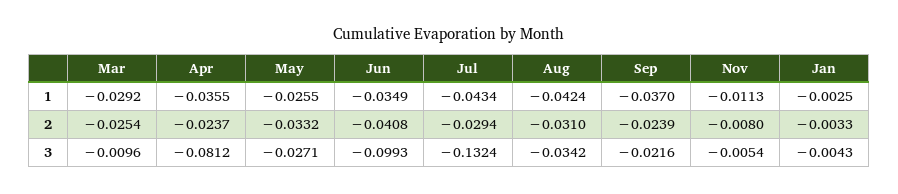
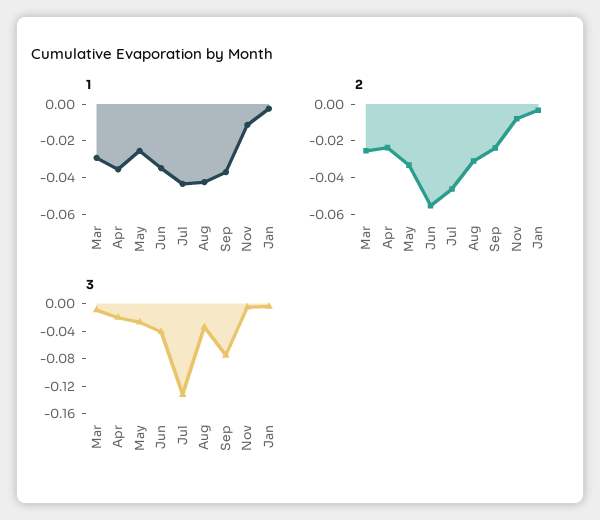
  {
    "1": {
      "Mar": -0.0292,
      "Apr": -0.0355,
      "May": -0.0255,
      "Jun": -0.0349,
      "Jul": -0.0434,
      "Aug": -0.0424,
      "Sep": -0.037,
      "Nov": -0.0113,
      "Jan": -0.0025
    },
    "2": {
      "Mar": -0.0254,
      "Apr": -0.0237,
      "May": -0.0332,
-     "Jun": -0.0408,
+     "Jun": -0.055,
-     "Jul": -0.0294,
+     "Jul": -0.045,
      "Aug": -0.031,
      "Sep": -0.0239,
      "Nov": -0.008,
      "Jan": -0.0033
    },
    "3": {
      "Mar": -0.0096,
-     "Apr": -0.0812,
+     "Apr": -0.02,
      "May": -0.0271,
-     "Jun": -0.0993,
+     "Jun": -0.04,
      "Jul": -0.1324,
      "Aug": -0.0342,
-     "Sep": -0.0216,
+     "Sep": -0.08,
      "Nov": -0.0054,
      "Jan": -0.0043
    }
  }

